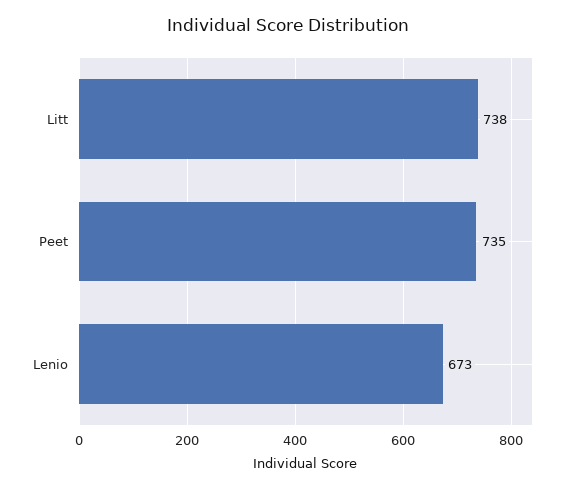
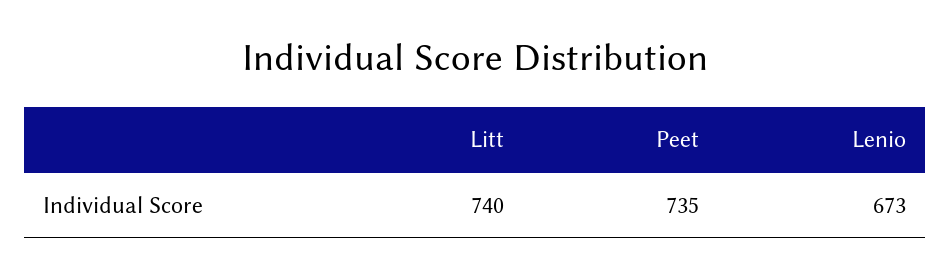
  {
-   "Litt": 738,
+   "Litt": 740,
    "Peet": 735,
    "Lenio": 673
  }

